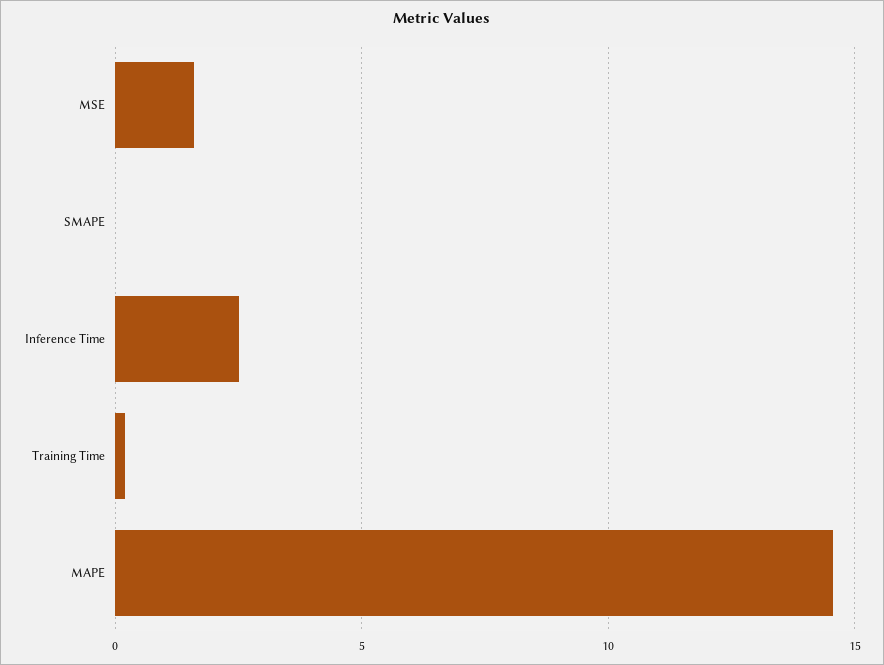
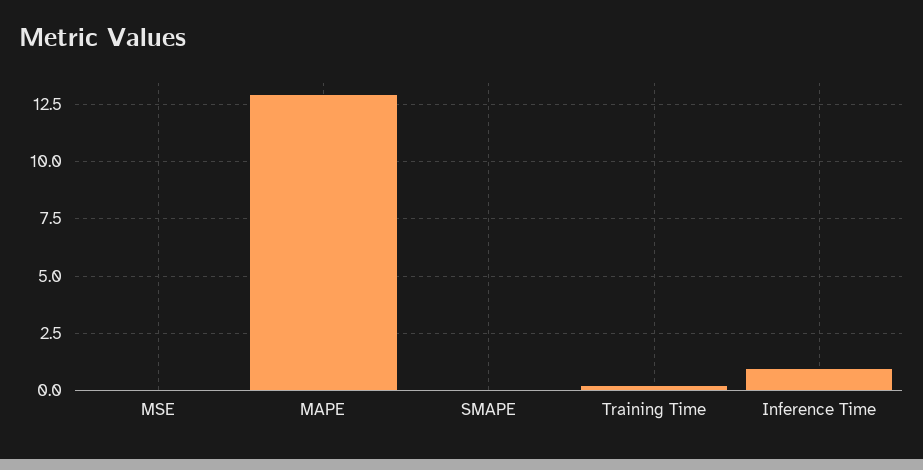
  {
-   "MSE": 1.5,
+   "MSE": 0,
    "SMAPE": 0,
-   "Inference Time": 2.5,
+   "Inference Time": 1,
    "Training Time": 0,
-   "MAPE": 14.5
+   "MAPE": 13
  }

